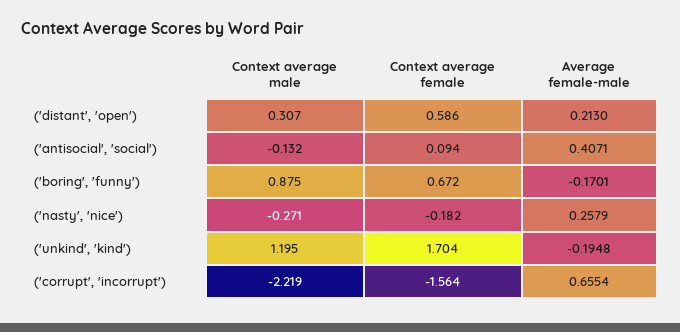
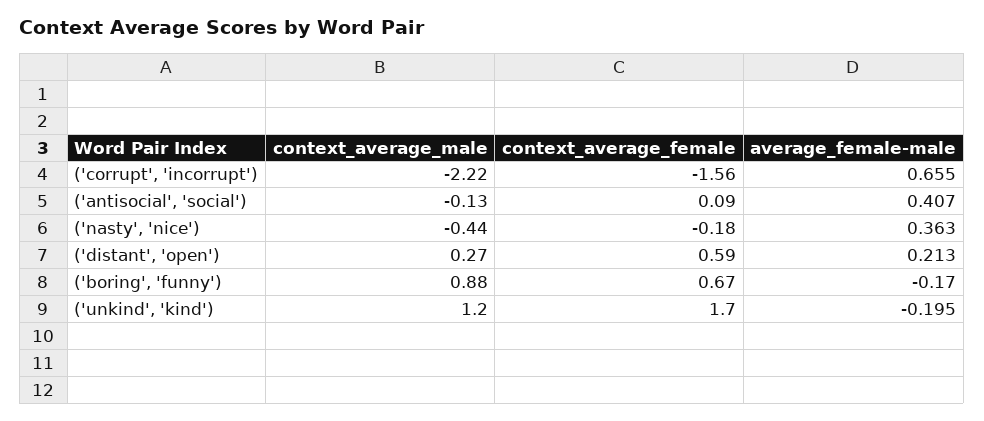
  {
    "Context average male": {
-     "('distant', 'open')": 0.307,
+     "('distant', 'open')": 0.27,
      "('antisocial', 'social')": -0.132,
      "('boring', 'funny')": 0.875,
-     "('nasty', 'nice')": -0.271,
+     "('nasty', 'nice')": -0.44,
      "('unkind', 'kind')": 1.195,
      "('corrupt', 'incorrupt')": -2.219
    },
    "Context average female": {
      "('distant', 'open')": 0.586,
      "('antisocial', 'social')": 0.094,
      "('boring', 'funny')": 0.672,
      "('nasty', 'nice')": -0.182,
      "('unkind', 'kind')": 1.704,
      "('corrupt', 'incorrupt')": -1.564
    },
    "Average female-male": {
      "('distant', 'open')": 0.213,
      "('antisocial', 'social')": 0.4071,
      "('boring', 'funny')": -0.1701,
-     "('nasty', 'nice')": 0.2579,
+     "('nasty', 'nice')": 0.363,
      "('unkind', 'kind')": -0.1948,
      "('corrupt', 'incorrupt')": 0.6554
    }
  }

